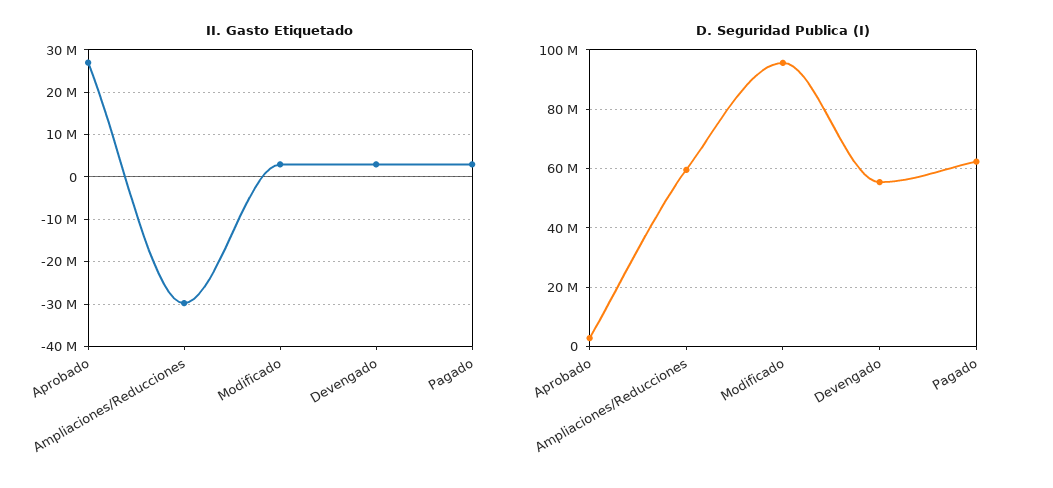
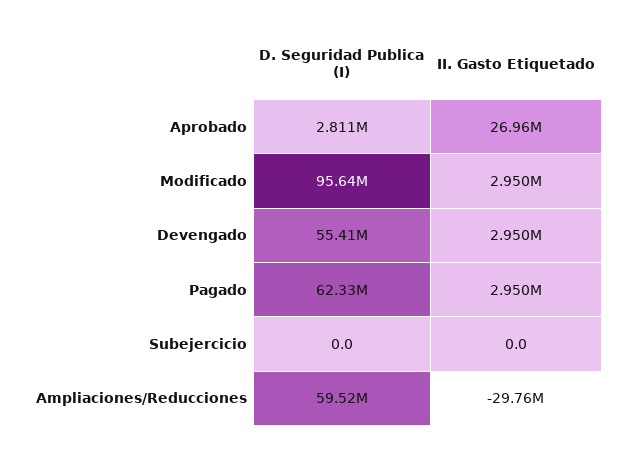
  {
    "II. Gasto Etiquetado": {
      "Aprobado": 26960000,
      "Ampliaciones/Reducciones": -29760000,
      "Modificado": 2950000,
      "Devengado": 2950000,
-     "Pagado": 2950000
+     "Pagado": 2950000,
+     "Subejercicio": 0
    },
    "D. Seguridad Publica (I)": {
      "Aprobado": 2811000,
      "Ampliaciones/Reducciones": 59520000,
      "Modificado": 95640000,
      "Devengado": 55410000,
-     "Pagado": 62330000
+     "Pagado": 62330000,
+     "Subejercicio": 0
    }
  }

